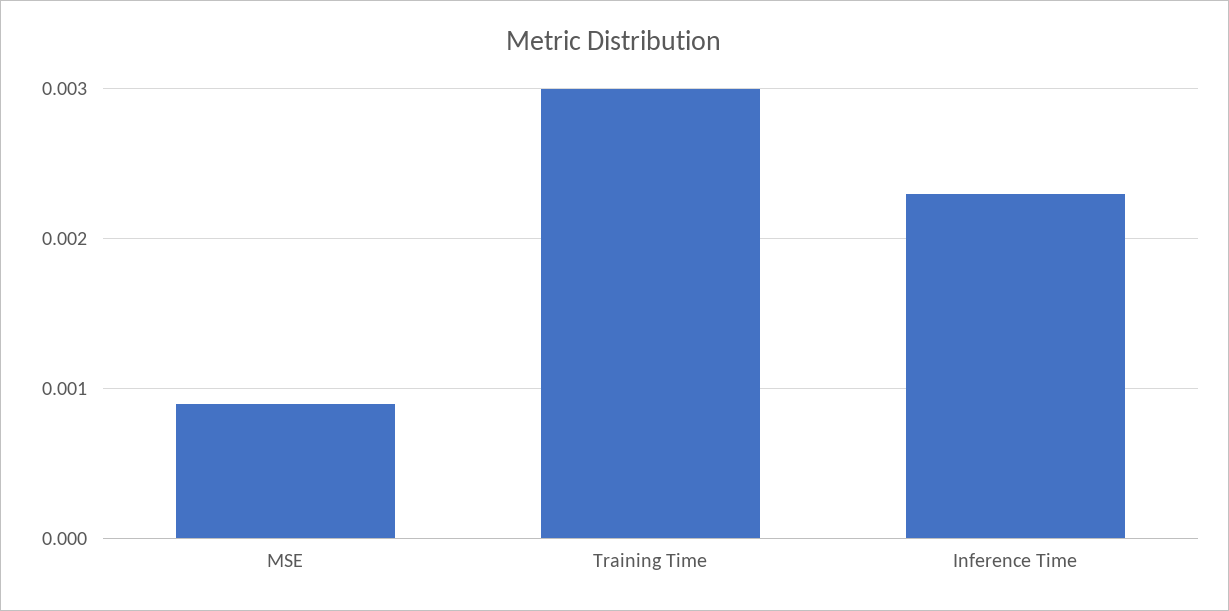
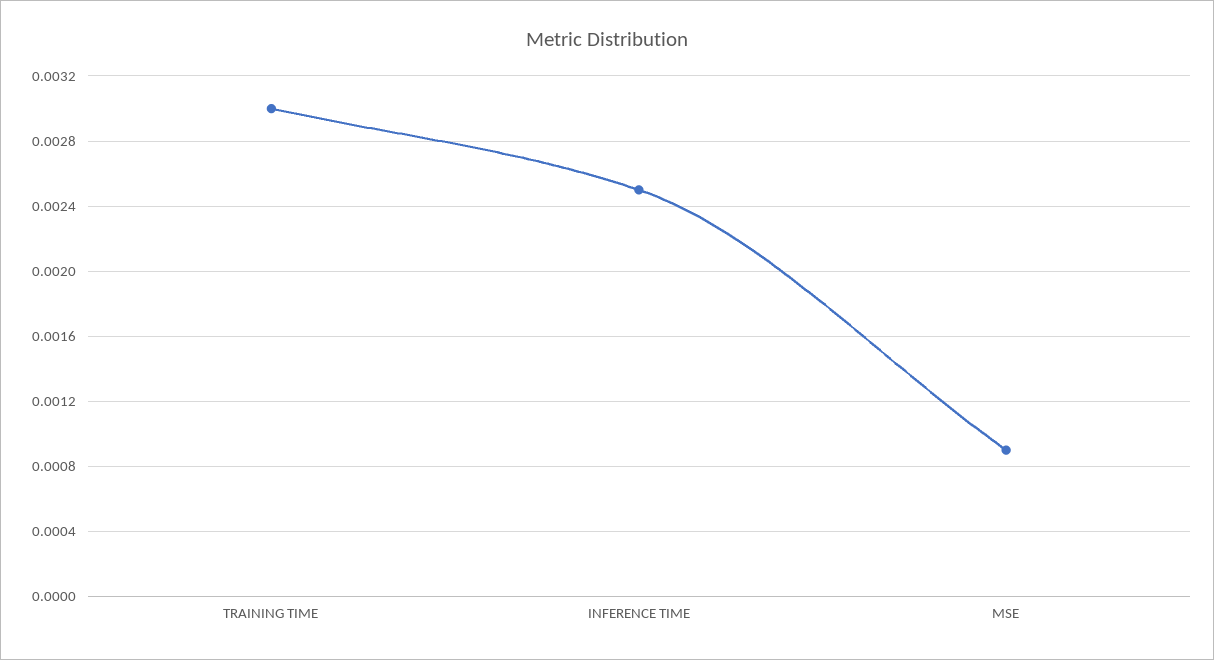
  {
    "MSE": 0.0009,
    "Training Time": 0.003,
-   "Inference Time": 0.0023
+   "Inference Time": 0.0025
  }

